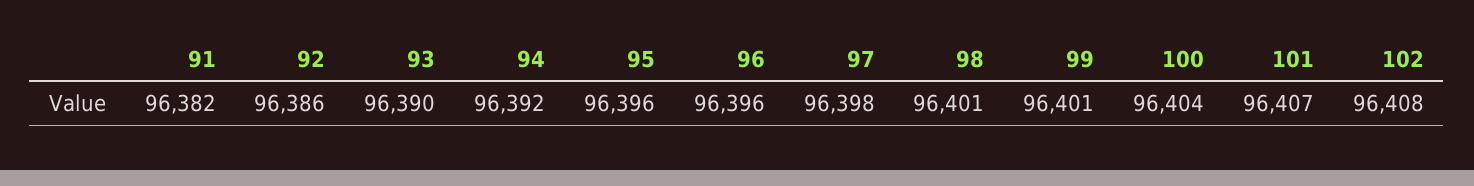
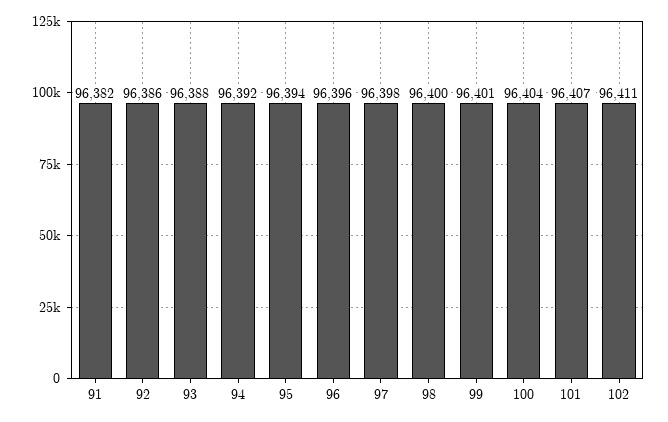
  {
    "91": 96382,
    "92": 96386,
-   "93": 96390,
+   "93": 96388,
    "94": 96392,
-   "95": 96396,
+   "95": 96394,
    "96": 96396,
    "97": 96398,
-   "98": 96401,
+   "98": 96400,
    "99": 96401,
    "100": 96404,
    "101": 96407,
-   "102": 96408
+   "102": 96411
  }

